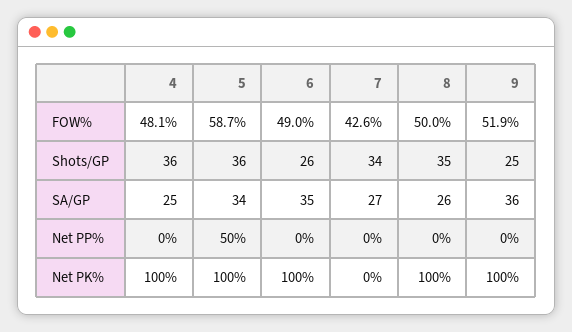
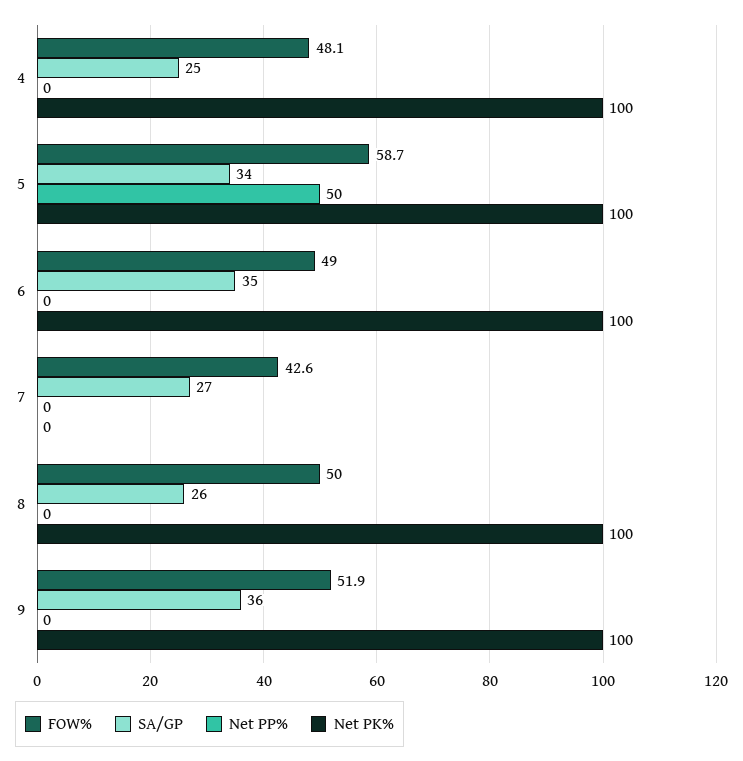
  {
    "FOW%": {
      "4": 48.1,
      "5": 58.7,
      "6": 49,
      "7": 42.6,
      "8": 50,
      "9": 51.9
    },
-   "Shots/GP": {
-     "4": 36,
-     "5": 36,
-     "6": 26,
-     "7": 34,
-     "8": 35,
-     "9": 25
-   },
    "SA/GP": {
      "4": 25,
      "5": 34,
      "6": 35,
      "7": 27,
      "8": 26,
      "9": 36
    },
    "Net PP%": {
      "4": 0,
      "5": 50,
      "6": 0,
      "7": 0,
      "8": 0,
      "9": 0
    },
    "Net PK%": {
      "4": 100,
      "5": 100,
      "6": 100,
      "7": 0,
      "8": 100,
      "9": 100
    }
  }

